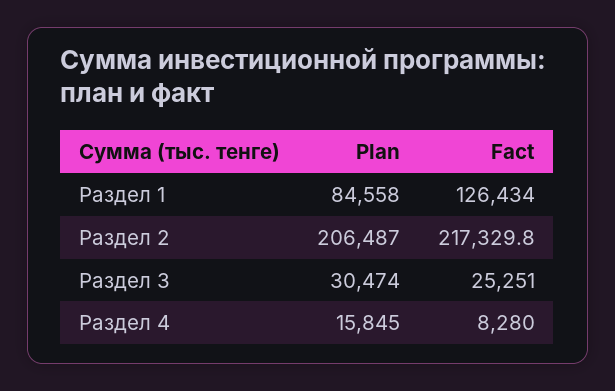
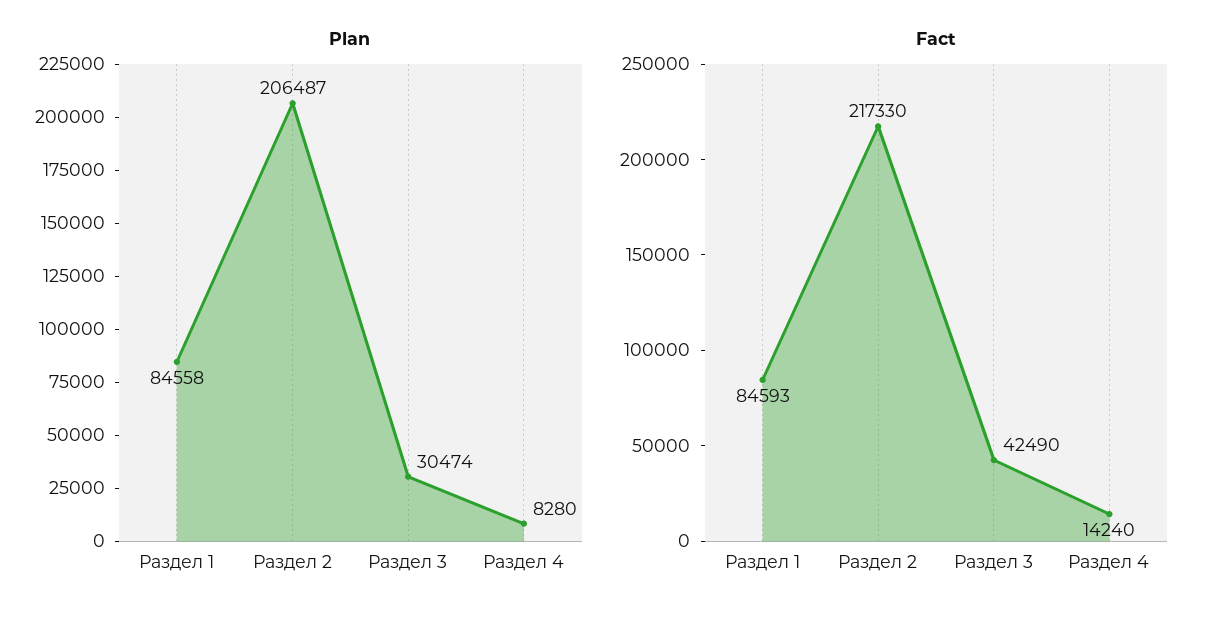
  {
    "Plan": {
      "Раздел 1": 84558,
      "Раздел 2": 206487,
      "Раздел 3": 30474,
-     "Раздел 4": 15845
+     "Раздел 4": 8280
    },
    "Fact": {
-     "Раздел 1": 126434,
+     "Раздел 1": 84593,
      "Раздел 2": 217329.8,
-     "Раздел 3": 25251,
+     "Раздел 3": 42490,
-     "Раздел 4": 8280
+     "Раздел 4": 14240
    }
  }

